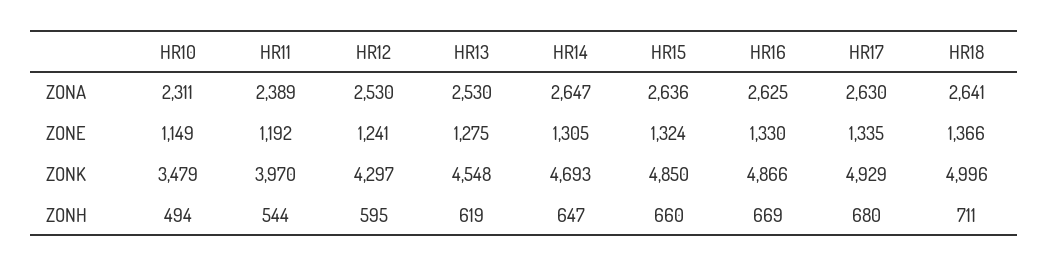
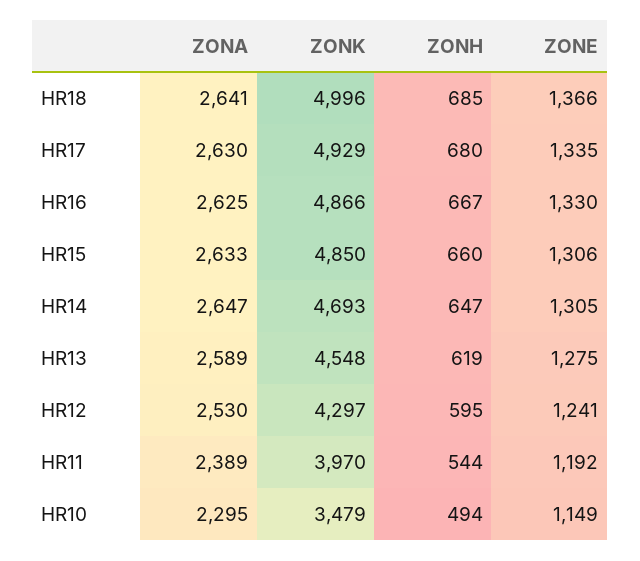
  {
    "HR10": {
-     "ZONA": 2311,
+     "ZONA": 2295,
      "ZONE": 1149,
      "ZONK": 3479,
      "ZONH": 494
    },
    "HR11": {
      "ZONA": 2389,
      "ZONE": 1192,
      "ZONK": 3970,
      "ZONH": 544
    },
    "HR12": {
      "ZONA": 2530,
      "ZONE": 1241,
      "ZONK": 4297,
      "ZONH": 595
    },
    "HR13": {
-     "ZONA": 2530,
+     "ZONA": 2589,
      "ZONE": 1275,
      "ZONK": 4548,
      "ZONH": 619
    },
    "HR14": {
      "ZONA": 2647,
      "ZONE": 1305,
      "ZONK": 4693,
      "ZONH": 647
    },
    "HR15": {
-     "ZONA": 2636,
+     "ZONA": 2633,
-     "ZONE": 1324,
+     "ZONE": 1306,
      "ZONK": 4850,
      "ZONH": 660
    },
    "HR16": {
      "ZONA": 2625,
      "ZONE": 1330,
      "ZONK": 4866,
-     "ZONH": 669
+     "ZONH": 667
    },
    "HR17": {
      "ZONA": 2630,
      "ZONE": 1335,
      "ZONK": 4929,
      "ZONH": 680
    },
    "HR18": {
      "ZONA": 2641,
      "ZONE": 1366,
      "ZONK": 4996,
-     "ZONH": 711
+     "ZONH": 685
    }
  }

